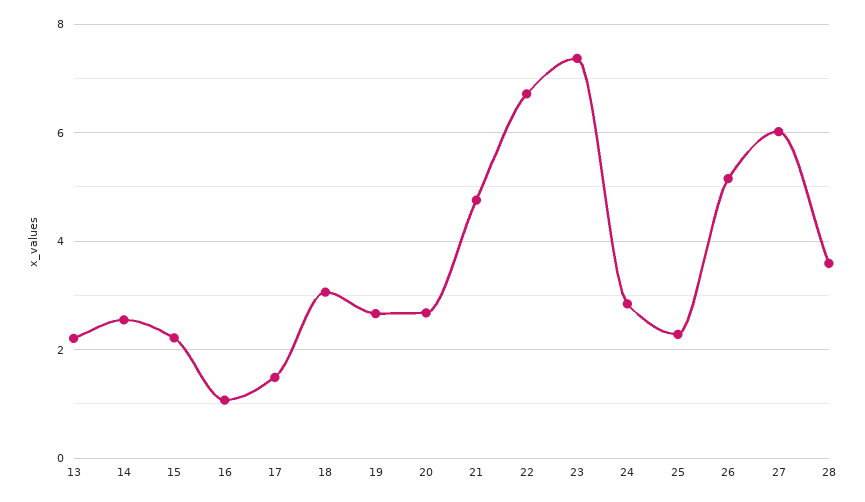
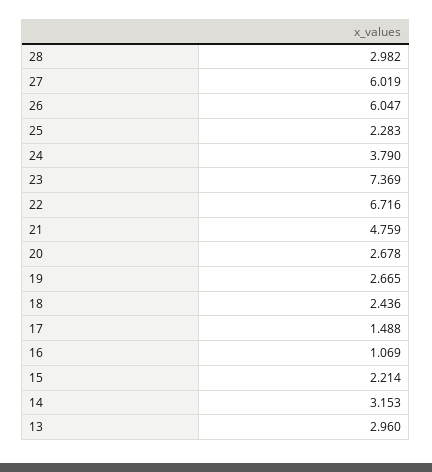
  {
-   "13": 2.2,
+   "13": 2.96,
-   "14": 2.6,
+   "14": 3.153,
    "15": 2.214,
    "16": 1.069,
    "17": 1.488,
-   "18": 3,
+   "18": 2.436,
    "19": 2.665,
    "20": 2.678,
    "21": 4.759,
    "22": 6.716,
    "23": 7.369,
-   "24": 2.8,
+   "24": 3.79,
    "25": 2.283,
-   "26": 5.2,
+   "26": 6.047,
    "27": 6.019,
-   "28": 3.6
+   "28": 2.982
  }

